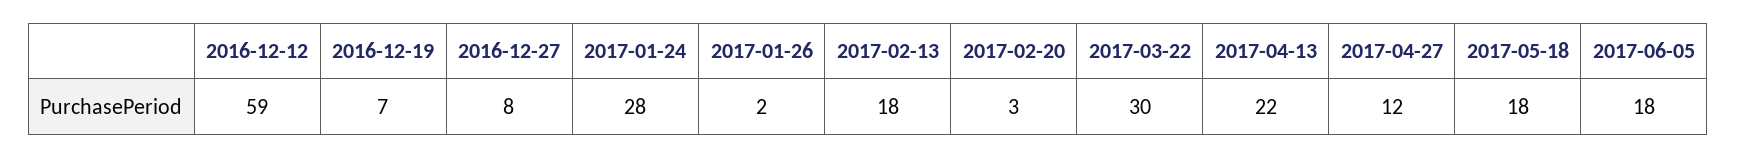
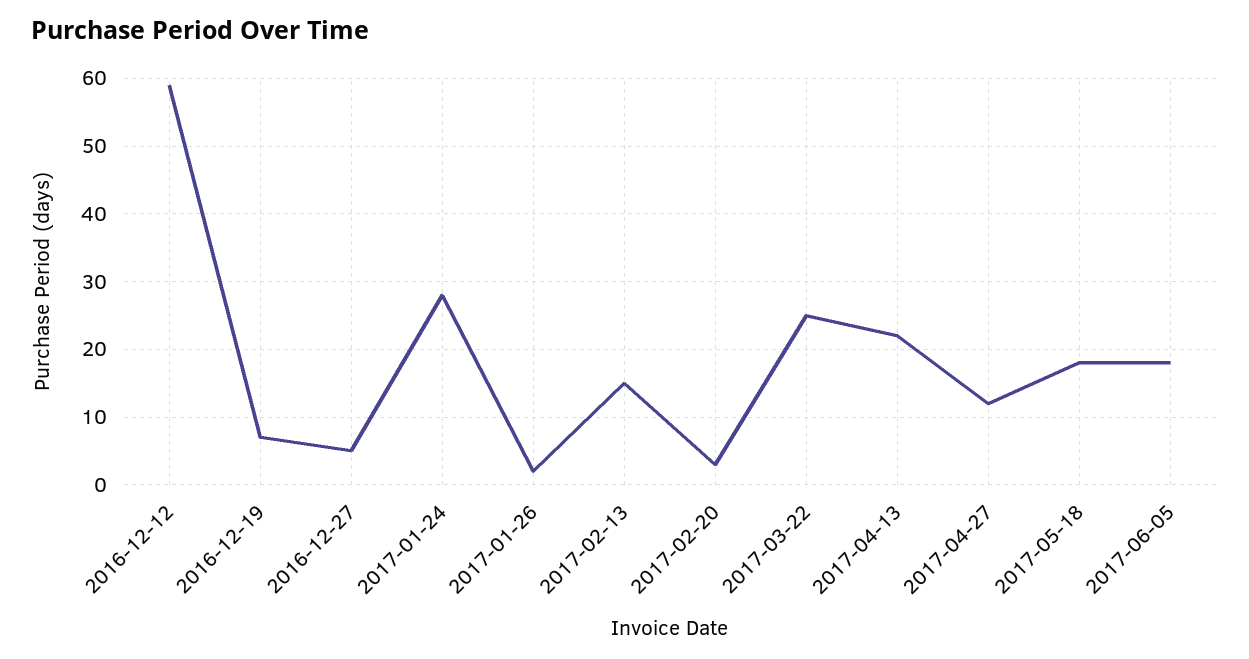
  {
    "2016-12-12": 59,
    "2016-12-19": 7,
-   "2016-12-27": 8,
+   "2016-12-27": 5,
    "2017-01-24": 28,
    "2017-01-26": 2,
-   "2017-02-13": 18,
+   "2017-02-13": 15,
    "2017-02-20": 3,
-   "2017-03-22": 30,
+   "2017-03-22": 25,
    "2017-04-13": 22,
    "2017-04-27": 12,
    "2017-05-18": 18,
    "2017-06-05": 18
  }

